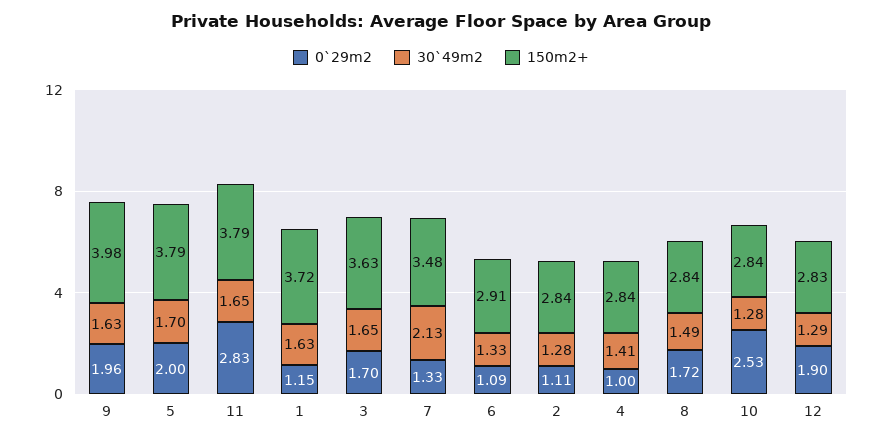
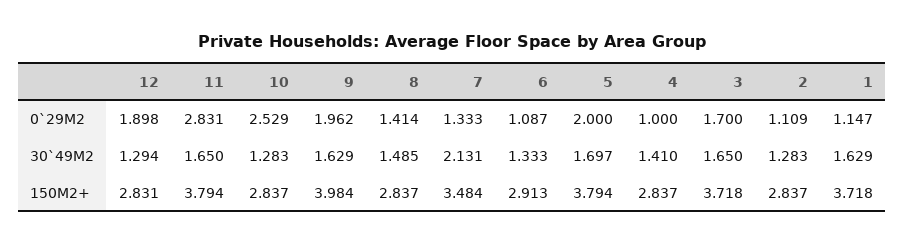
  {
    "0`29m2": {
      "9": 1.962,
      "5": 2,
      "11": 2.831,
      "1": 1.147,
      "3": 1.7,
      "7": 1.333,
      "6": 1.087,
      "2": 1.109,
      "4": 1,
-     "8": 1.72,
+     "8": 1.414,
      "10": 2.529,
      "12": 1.898
    },
    "30`49m2": {
      "9": 1.629,
      "5": 1.697,
      "11": 1.65,
      "1": 1.629,
      "3": 1.65,
      "7": 2.131,
      "6": 1.333,
      "2": 1.283,
      "4": 1.41,
      "8": 1.485,
      "10": 1.283,
      "12": 1.294
    },
    "150m2+": {
      "9": 3.984,
      "5": 3.794,
      "11": 3.794,
      "1": 3.718,
-     "3": 3.63,
+     "3": 3.718,
      "7": 3.484,
      "6": 2.913,
      "2": 2.837,
      "4": 2.837,
      "8": 2.837,
      "10": 2.837,
      "12": 2.831
    }
  }

